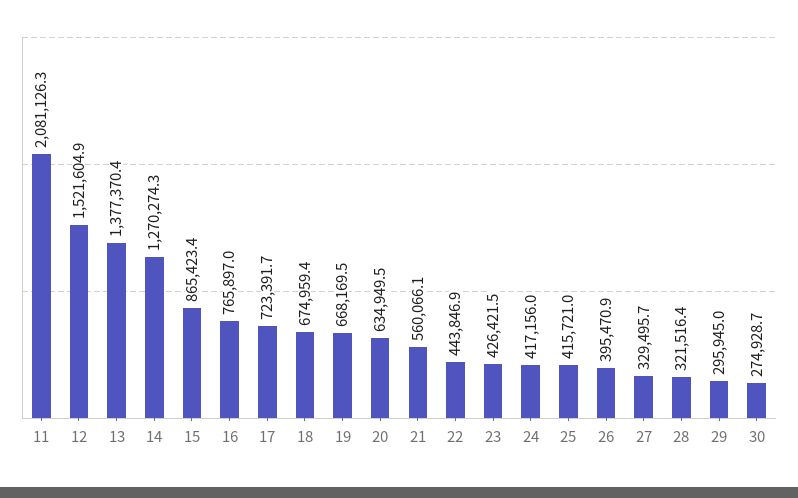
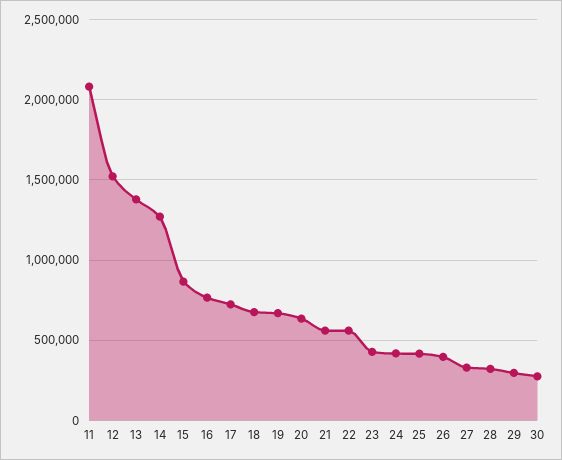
  {
    "11": 2081126.3,
    "12": 1521604.9,
    "13": 1377370.4,
    "14": 1270274.3,
    "15": 865423.4,
    "16": 765897,
    "17": 723391.7,
    "18": 674959.4,
    "19": 668169.5,
    "20": 634949.5,
    "21": 560066.1,
-   "22": 443846.9,
+   "22": 550000,
    "23": 426421.5,
    "24": 417156,
    "25": 415721,
    "26": 395470.9,
    "27": 329495.7,
    "28": 321516.4,
    "29": 295945,
    "30": 274928.7
  }

